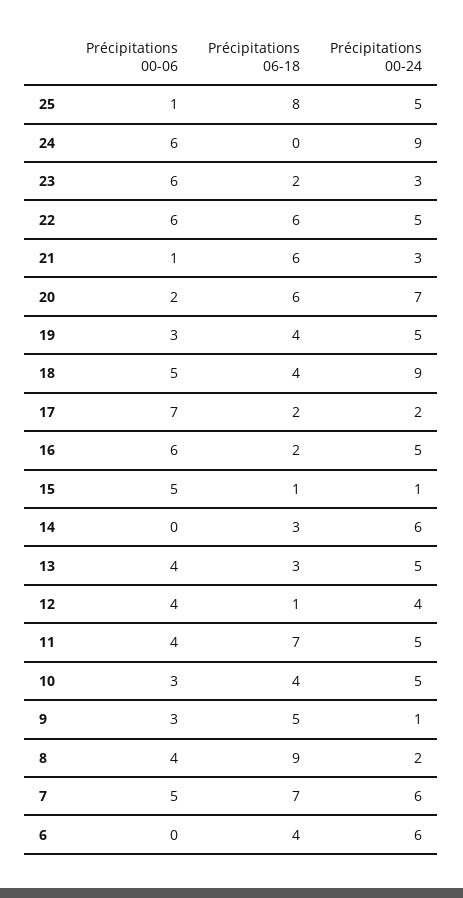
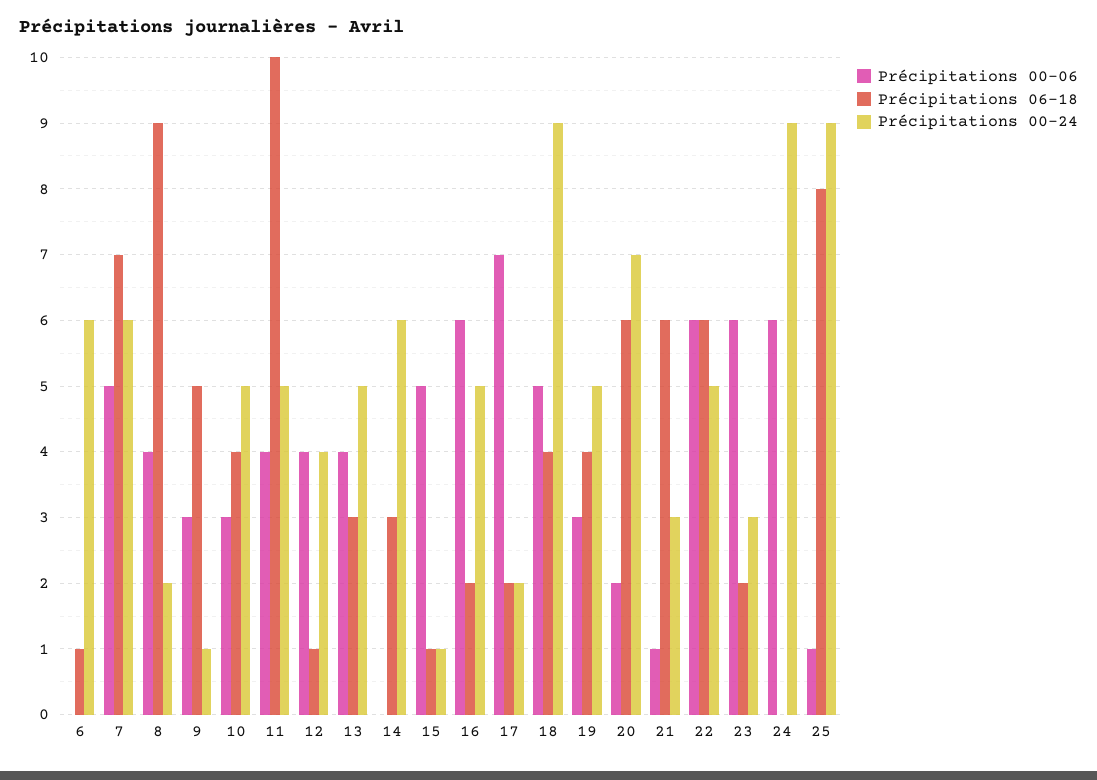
  {
    "Précipitations 00-06": {
      "25": 1,
      "24": 6,
      "23": 6,
      "22": 6,
      "21": 1,
      "20": 2,
      "19": 3,
      "18": 5,
      "17": 7,
      "16": 6,
      "15": 5,
      "14": 0,
      "13": 4,
      "12": 4,
      "11": 4,
      "10": 3,
      "9": 3,
      "8": 4,
      "7": 5,
      "6": 0
    },
    "Précipitations 06-18": {
      "25": 8,
      "24": 0,
      "23": 2,
      "22": 6,
      "21": 6,
      "20": 6,
      "19": 4,
      "18": 4,
      "17": 2,
      "16": 2,
      "15": 1,
      "14": 3,
      "13": 3,
      "12": 1,
-     "11": 7,
+     "11": 10,
      "10": 4,
      "9": 5,
      "8": 9,
      "7": 7,
-     "6": 4
+     "6": 1
    },
    "Précipitations 00-24": {
-     "25": 5,
+     "25": 9,
      "24": 9,
      "23": 3,
      "22": 5,
      "21": 3,
      "20": 7,
      "19": 5,
      "18": 9,
      "17": 2,
      "16": 5,
      "15": 1,
      "14": 6,
      "13": 5,
      "12": 4,
      "11": 5,
      "10": 5,
      "9": 1,
      "8": 2,
      "7": 6,
      "6": 6
    }
  }

